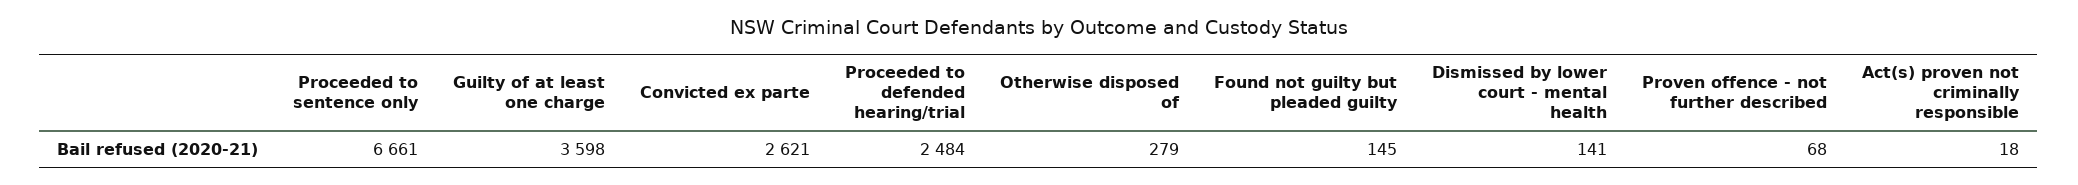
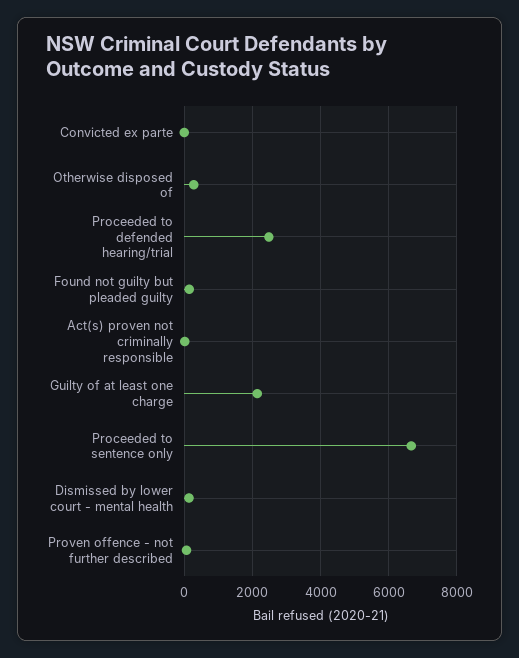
  {
    "Proceeded to sentence only": 6661,
-   "Guilty of at least one charge": 3598,
+   "Guilty of at least one charge": 2200,
-   "Convicted ex parte": 2621,
+   "Convicted ex parte": 0,
    "Proceeded to defended hearing/trial": 2484,
    "Otherwise disposed of": 279,
    "Found not guilty but pleaded guilty": 145,
    "Dismissed by lower court - mental health": 141,
    "Proven offence - not further described": 68,
    "Act(s) proven not criminally responsible": 18
  }

